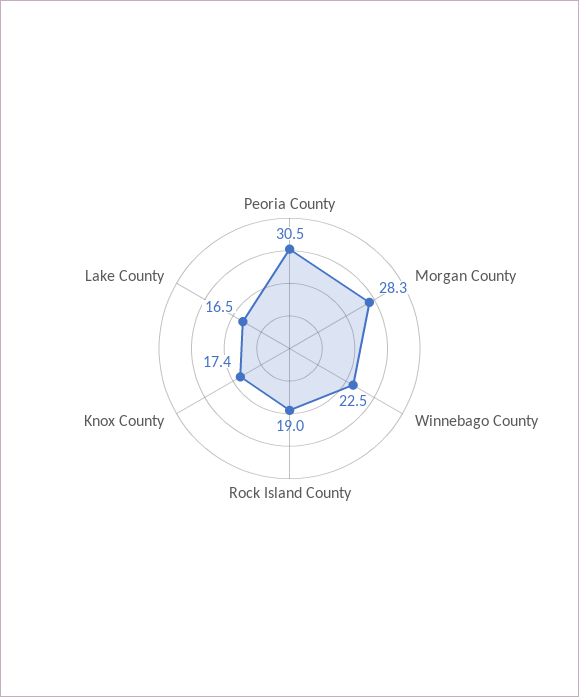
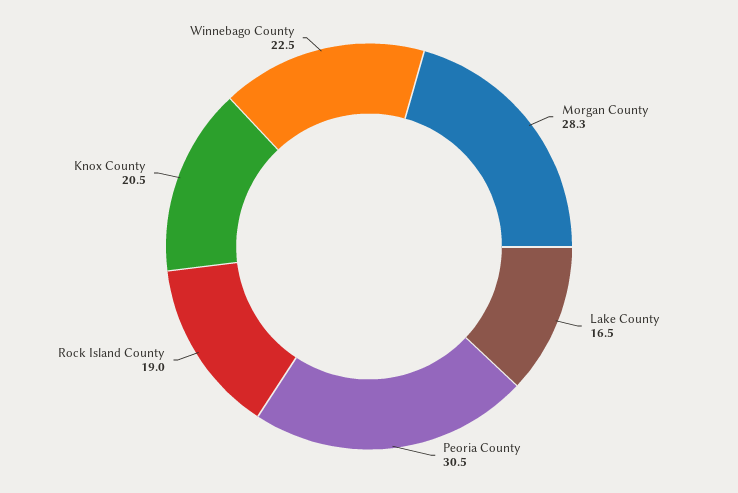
  {
    "Peoria County": 30.5,
    "Morgan County": 28.3,
    "Winnebago County": 22.5,
    "Rock Island County": 19,
-   "Knox County": 17.4,
+   "Knox County": 20.5,
    "Lake County": 16.5
  }

